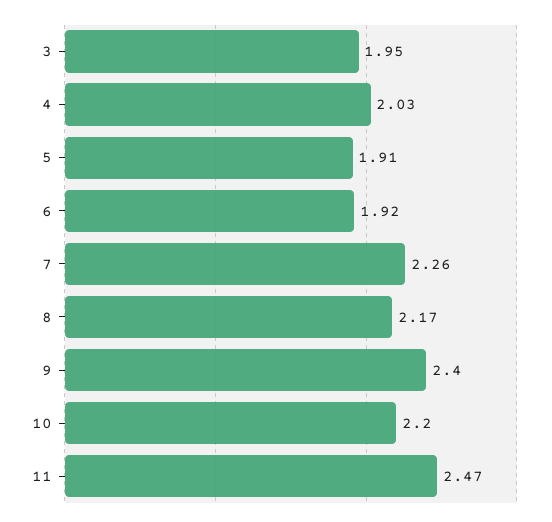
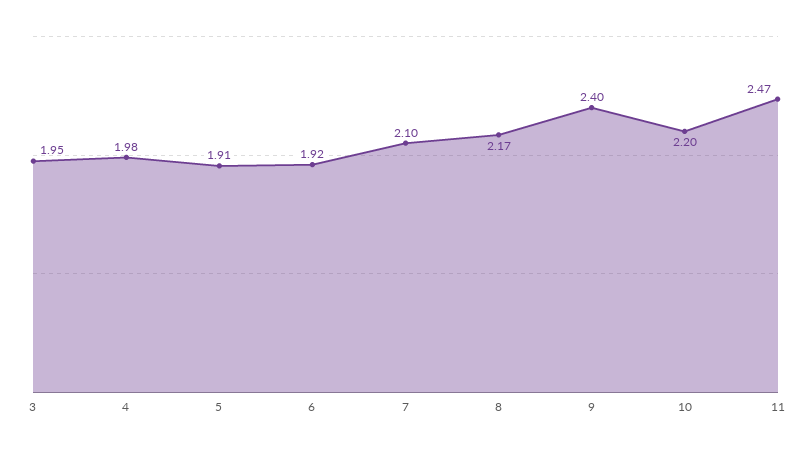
  {
    "3": 1.95,
-   "4": 2.03,
+   "4": 1.98,
    "5": 1.91,
    "6": 1.92,
-   "7": 2.26,
+   "7": 2.1,
    "8": 2.17,
    "9": 2.4,
    "10": 2.2,
    "11": 2.47
  }

